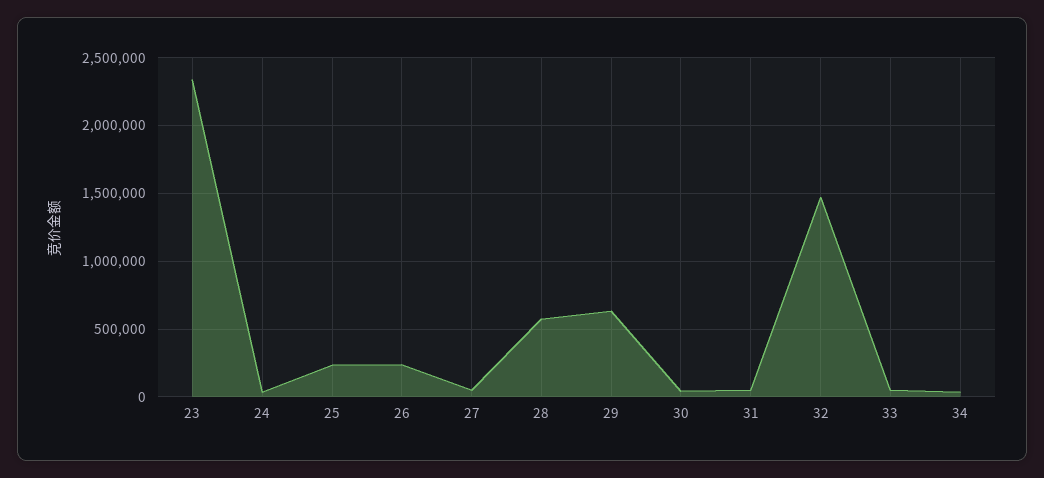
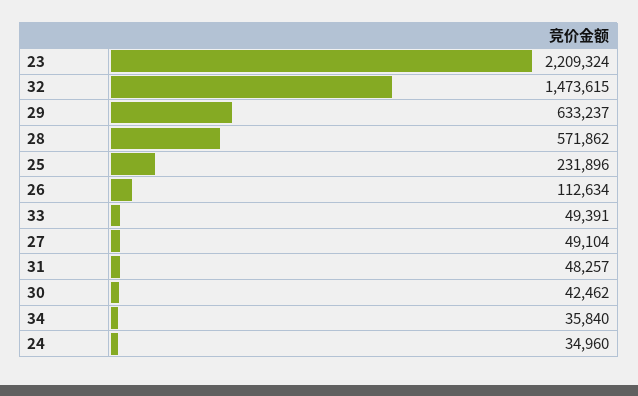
  {
-   "23": 2350000,
+   "23": 2209324,
    "24": 34960,
    "25": 231896,
-   "26": 250000,
+   "26": 112634,
    "27": 49104,
    "28": 571862,
    "29": 633237,
    "30": 42462,
    "31": 48257,
    "32": 1473615,
    "33": 49391,
    "34": 35840
  }

